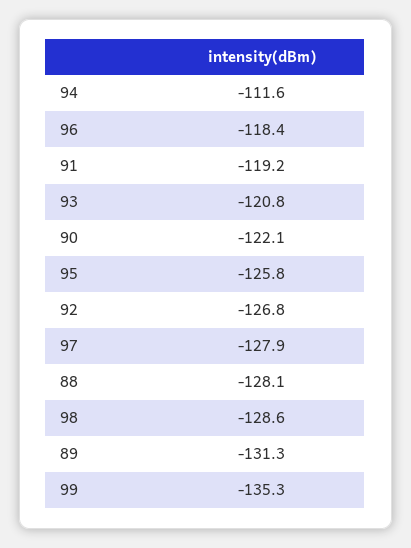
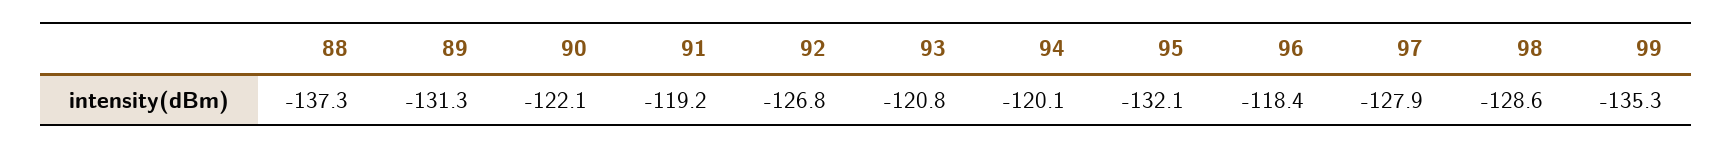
  {
-   "94": -111.6,
+   "94": -120.1,
    "96": -118.4,
    "91": -119.2,
    "93": -120.8,
    "90": -122.1,
-   "95": -125.8,
+   "95": -132.1,
    "92": -126.8,
    "97": -127.9,
-   "88": -128.1,
+   "88": -137.3,
    "98": -128.6,
    "89": -131.3,
    "99": -135.3
  }

